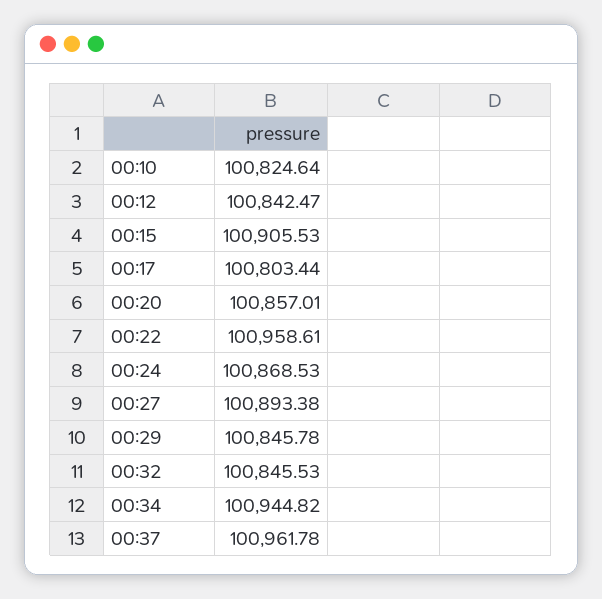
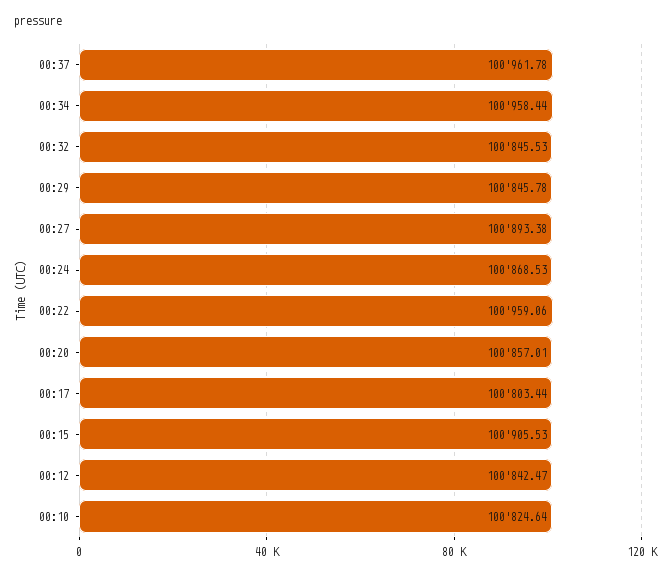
  {
    "00:10": 100824.64,
    "00:12": 100842.47,
    "00:15": 100905.53,
    "00:17": 100803.44,
    "00:20": 100857.01,
-   "00:22": 100958.61,
+   "00:22": 100959.06,
    "00:24": 100868.53,
    "00:27": 100893.38,
    "00:29": 100845.78,
    "00:32": 100845.53,
-   "00:34": 100944.82,
+   "00:34": 100958.44,
    "00:37": 100961.78
  }

